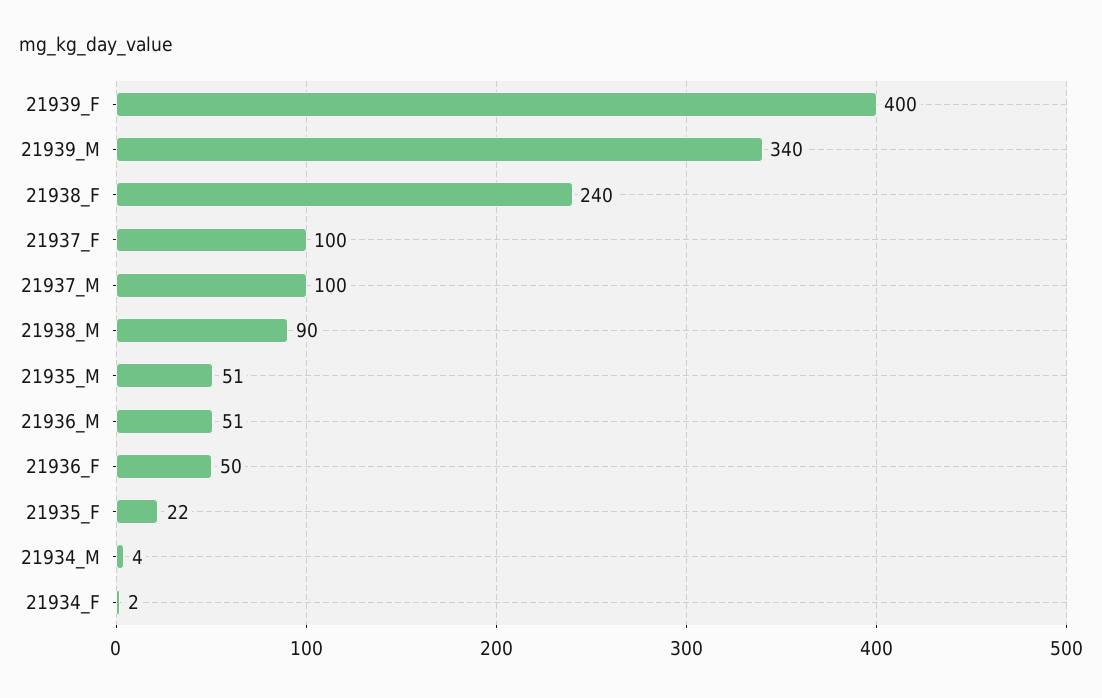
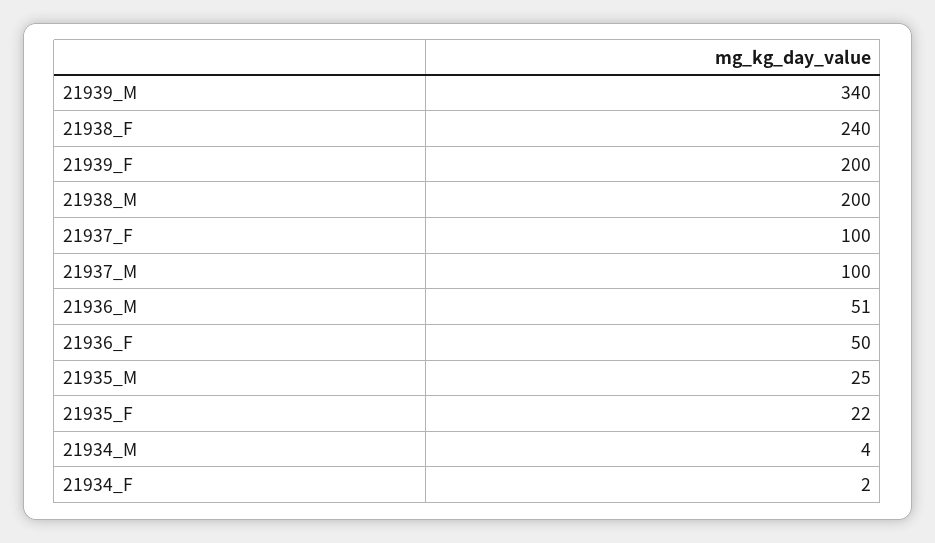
  {
-   "21939_F": 400,
+   "21939_F": 200,
    "21939_M": 340,
    "21938_F": 240,
    "21937_F": 100,
    "21937_M": 100,
-   "21938_M": 90,
+   "21938_M": 200,
-   "21935_M": 51,
+   "21935_M": 25,
    "21936_M": 51,
    "21936_F": 50,
    "21935_F": 22,
    "21934_M": 4,
    "21934_F": 2
  }

